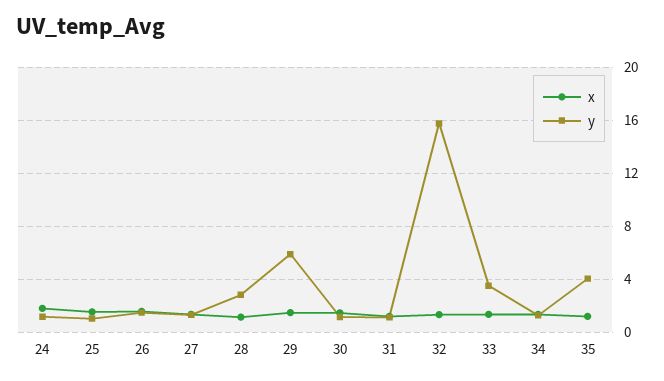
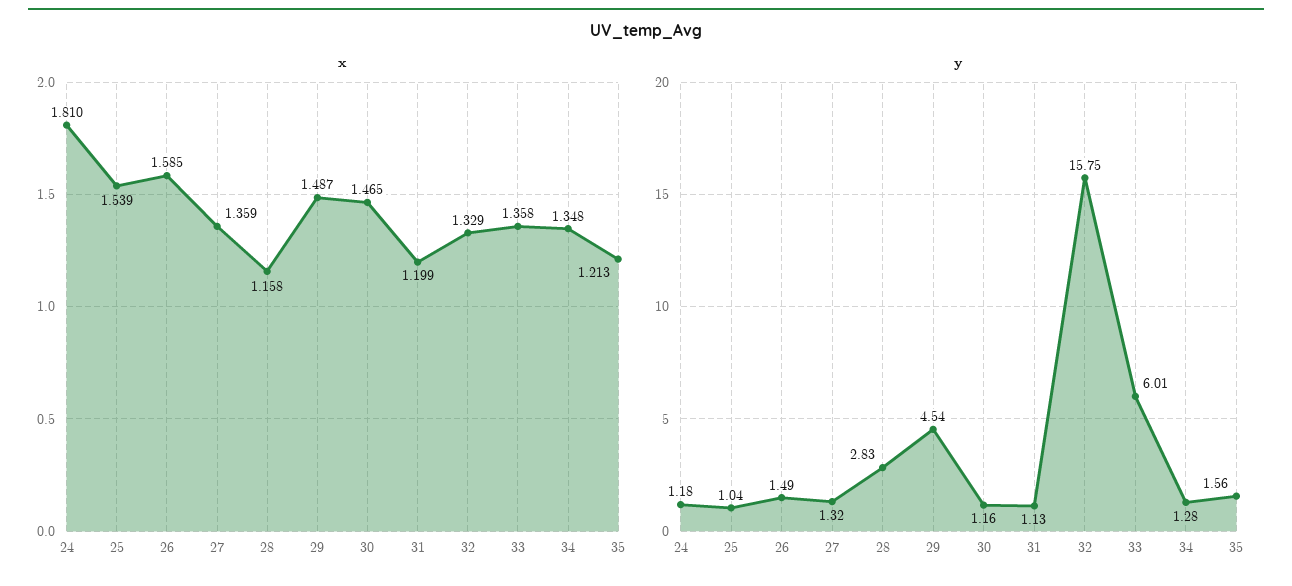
  {
    "x": {
      "24": 1.81,
      "25": 1.539,
      "26": 1.585,
      "27": 1.359,
      "28": 1.158,
      "29": 1.487,
      "30": 1.465,
      "31": 1.199,
      "32": 1.329,
      "33": 1.358,
      "34": 1.348,
      "35": 1.213
    },
    "y": {
      "24": 1.18,
      "25": 1.04,
      "26": 1.49,
      "27": 1.32,
      "28": 2.83,
-     "29": 6,
+     "29": 4.54,
      "30": 1.16,
      "31": 1.13,
      "32": 15.75,
-     "33": 3.5,
+     "33": 6.01,
      "34": 1.28,
-     "35": 4
+     "35": 1.56
    }
  }

